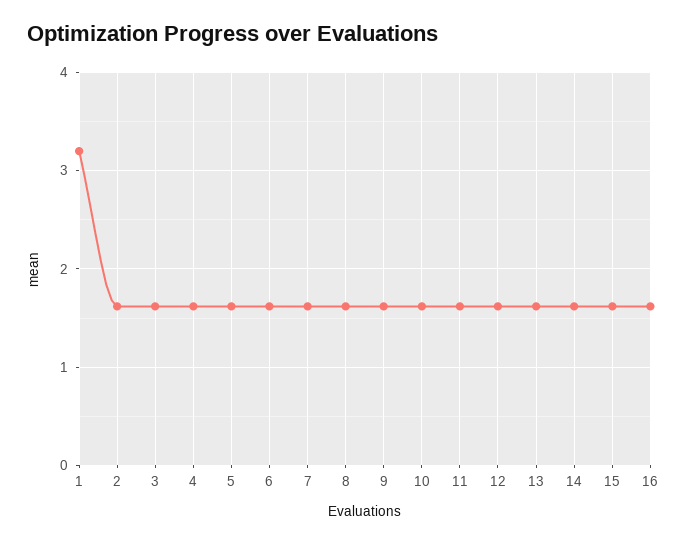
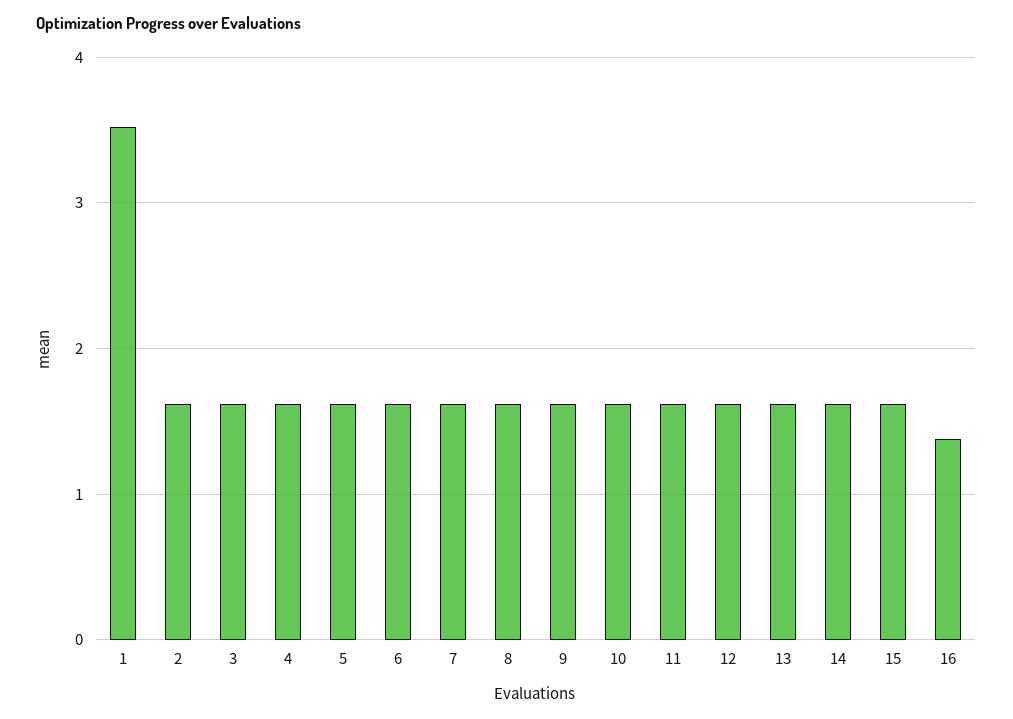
  {
-   "1": 3.2,
+   "1": 3.5,
    "2": 1.6,
    "3": 1.6,
    "4": 1.6,
    "5": 1.6,
    "6": 1.6,
    "7": 1.6,
    "8": 1.6,
    "9": 1.6,
    "10": 1.6,
    "11": 1.6,
    "12": 1.6,
    "13": 1.6,
    "14": 1.6,
    "15": 1.6,
-   "16": 1.6
+   "16": 1.4
  }

